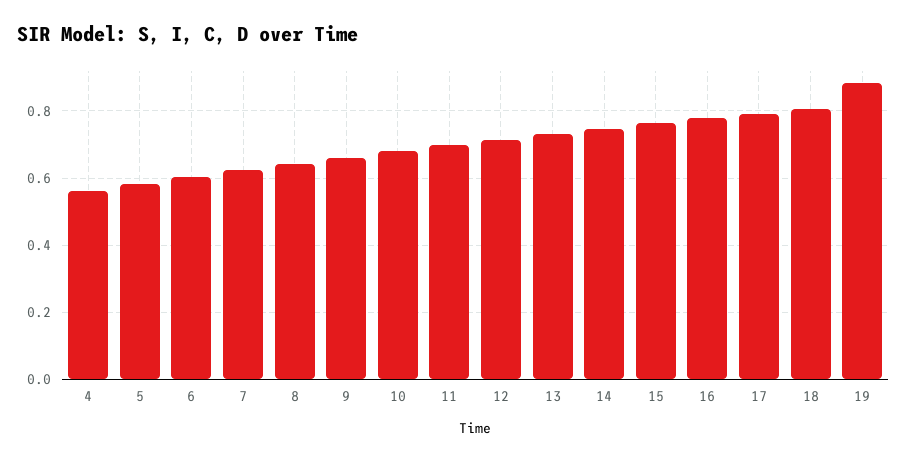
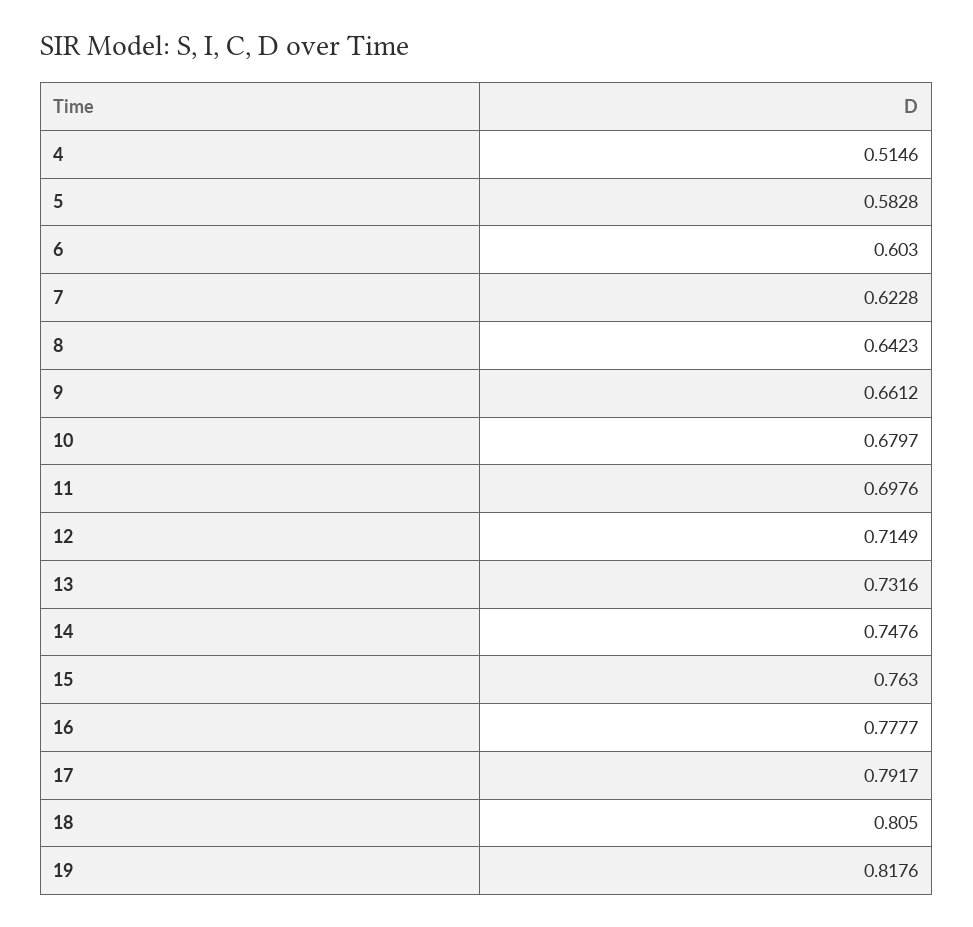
  {
-   "4": 0.56,
+   "4": 0.5146,
    "5": 0.5828,
    "6": 0.603,
    "7": 0.6228,
    "8": 0.6423,
    "9": 0.6612,
    "10": 0.6797,
    "11": 0.6976,
    "12": 0.7149,
    "13": 0.7316,
    "14": 0.7476,
    "15": 0.763,
    "16": 0.7777,
    "17": 0.7917,
    "18": 0.805,
-   "19": 0.88
+   "19": 0.8176
  }

